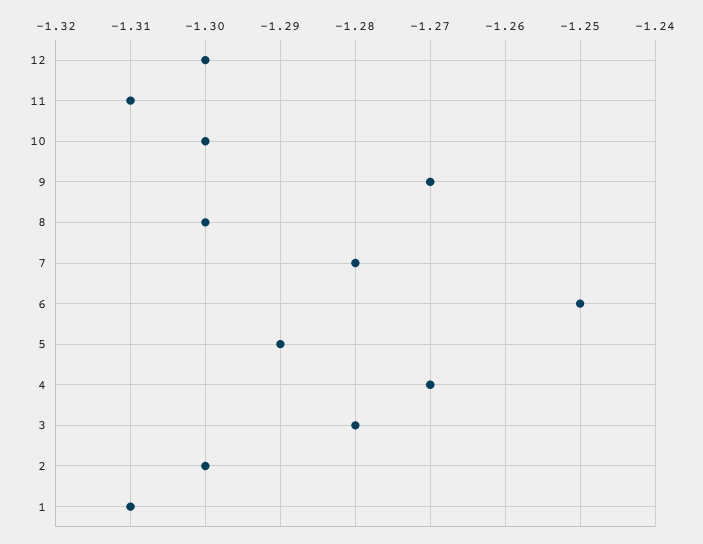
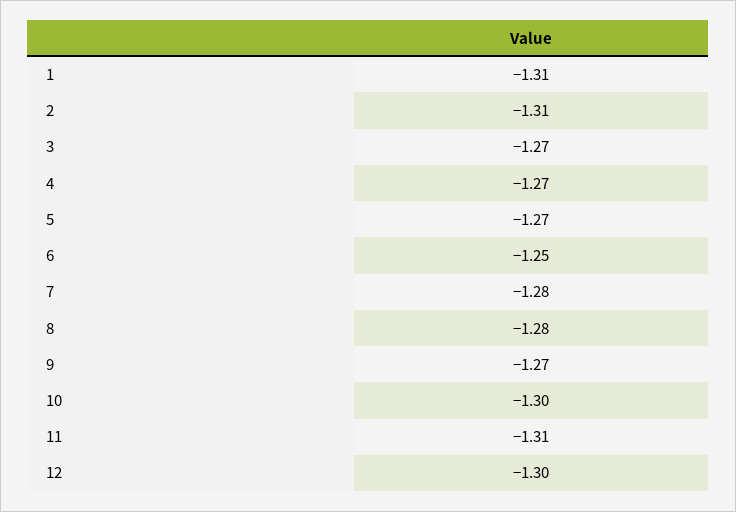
  {
    "12": -1.3,
    "11": -1.31,
    "10": -1.3,
    "9": -1.27,
-   "8": -1.3,
+   "8": -1.28,
    "7": -1.28,
    "6": -1.25,
-   "5": -1.29,
+   "5": -1.27,
    "4": -1.27,
-   "3": -1.28,
+   "3": -1.27,
-   "2": -1.3,
+   "2": -1.31,
    "1": -1.31
  }

